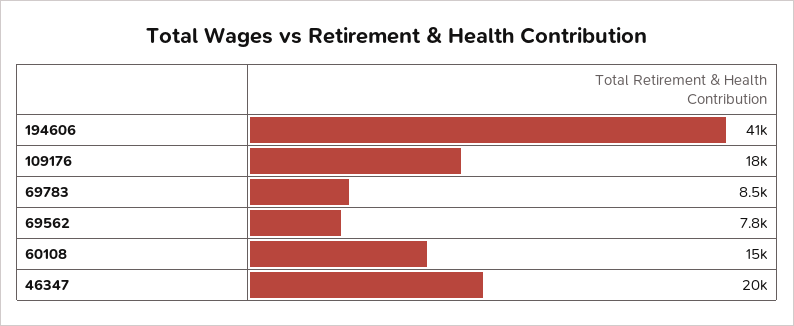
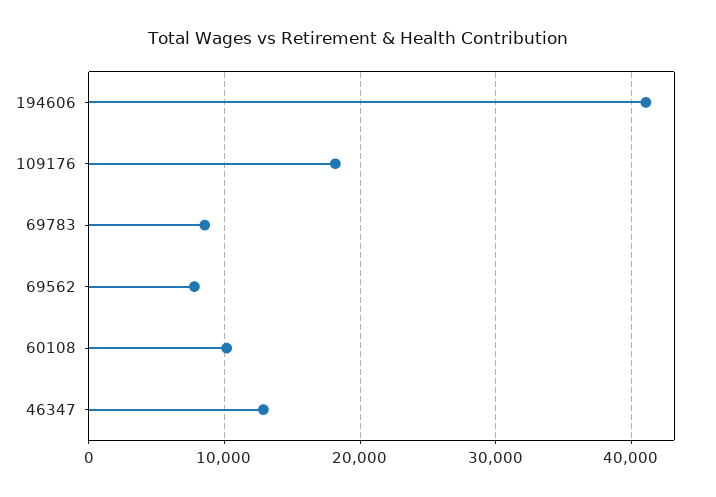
  {
    "194606": 41000,
    "109176": 18000,
    "69783": 8500,
    "69562": 7800,
-   "60108": 15000,
+   "60108": 10000,
-   "46347": 20000
+   "46347": 13000
  }

